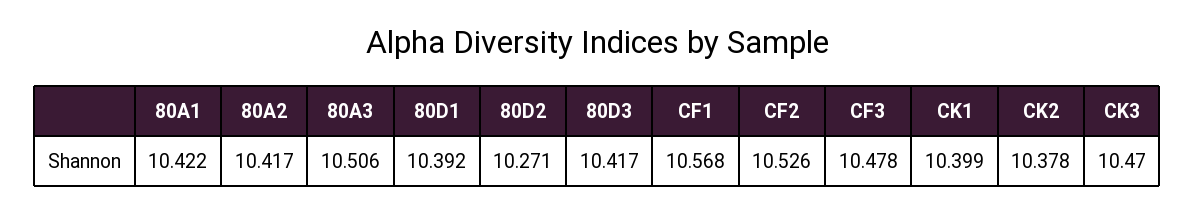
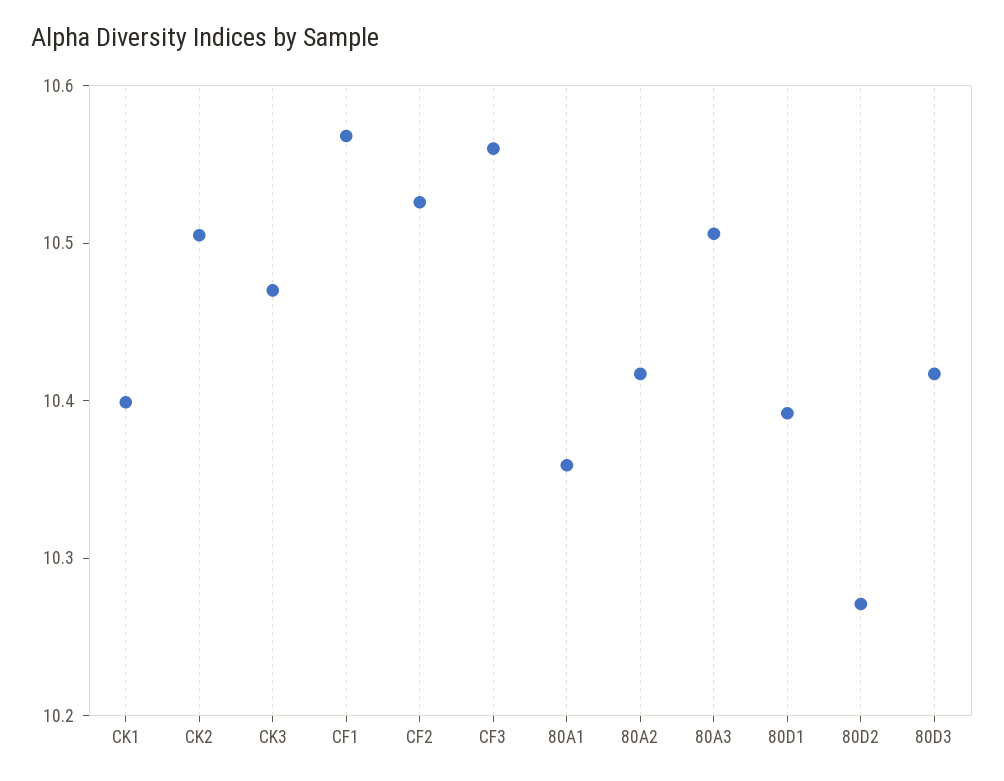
  {
-   "80A1": 10.422,
+   "80A1": 10.36,
    "80A2": 10.417,
    "80A3": 10.506,
    "80D1": 10.392,
    "80D2": 10.271,
    "80D3": 10.417,
    "CF1": 10.568,
    "CF2": 10.526,
-   "CF3": 10.478,
+   "CF3": 10.56,
    "CK1": 10.399,
-   "CK2": 10.378,
+   "CK2": 10.5,
    "CK3": 10.47
  }

